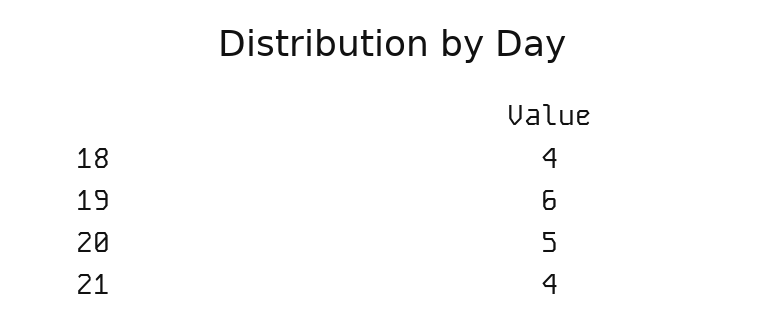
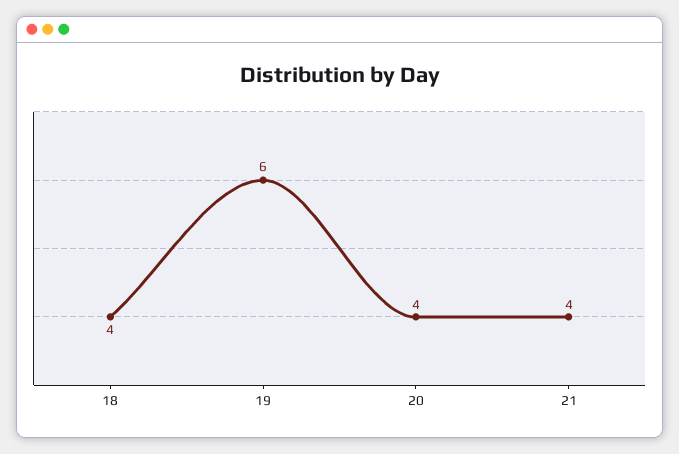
  {
    "18": 4,
    "19": 6,
-   "20": 5,
+   "20": 4,
    "21": 4
  }

